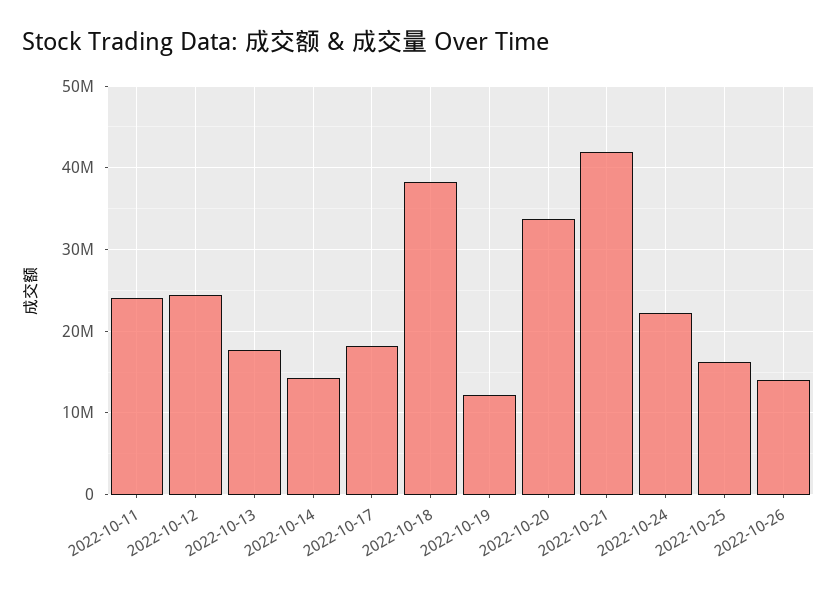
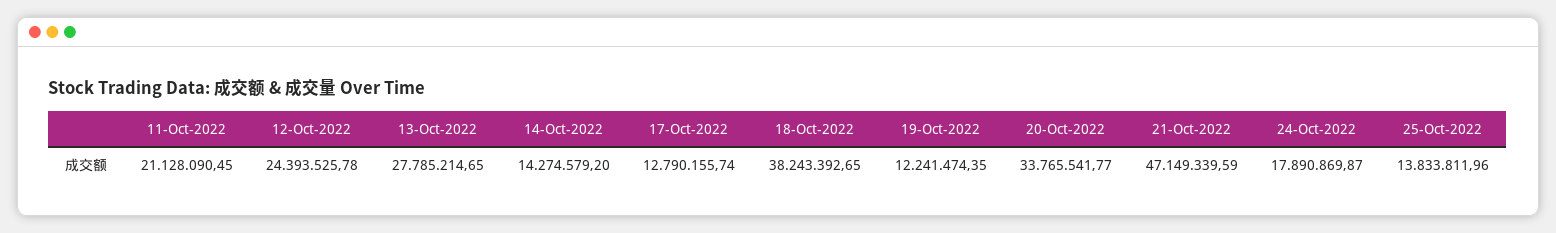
  {
-   "2022-10-11": 24000000,
+   "2022-10-11": 21128090.45,
    "2022-10-12": 24393525.78,
-   "2022-10-13": 18000000,
+   "2022-10-13": 27785214.65,
    "2022-10-14": 14274579.2,
-   "2022-10-17": 18000000,
+   "2022-10-17": 12790155.74,
    "2022-10-18": 38243392.65,
    "2022-10-19": 12241474.35,
    "2022-10-20": 33765541.77,
-   "2022-10-21": 42000000,
+   "2022-10-21": 47149339.59,
-   "2022-10-24": 22000000,
+   "2022-10-24": 17890869.87,
-   "2022-10-25": 16000000,
+   "2022-10-25": 13833811.96
-   "2022-10-26": 14000000
  }

